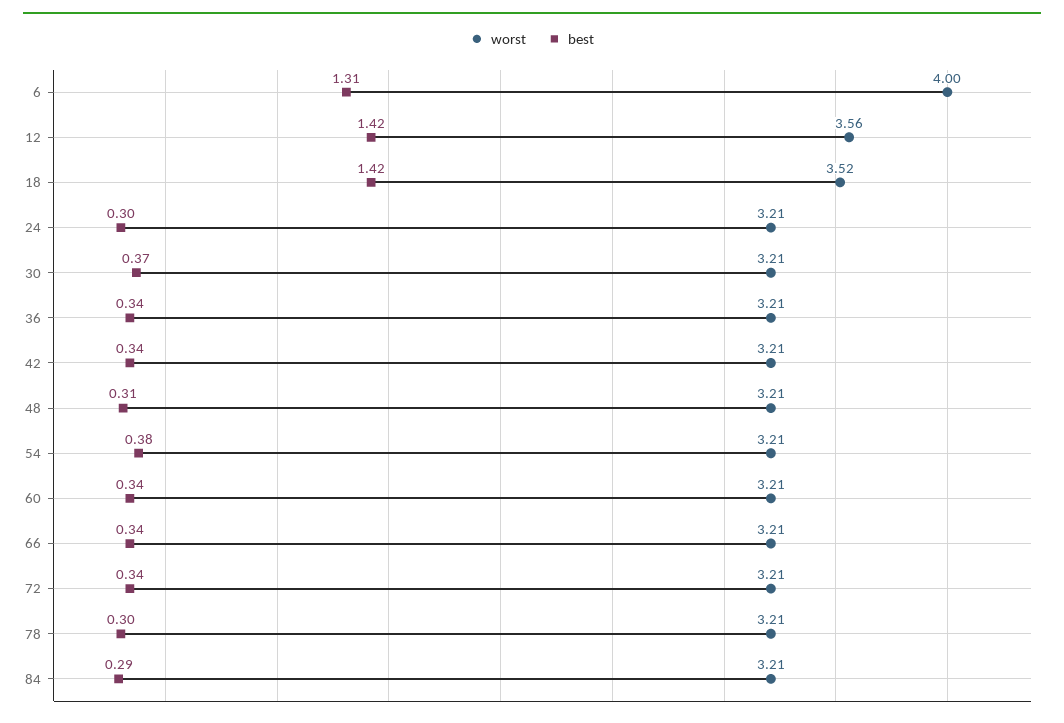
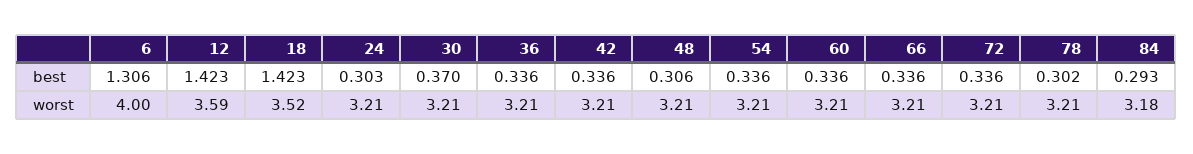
  {
    "worst": {
      "6": 4,
-     "12": 3.56,
+     "12": 3.59,
      "18": 3.52,
      "24": 3.21,
      "30": 3.21,
      "36": 3.21,
      "42": 3.21,
      "48": 3.21,
      "54": 3.21,
      "60": 3.21,
      "66": 3.21,
      "72": 3.21,
      "78": 3.21,
-     "84": 3.21
+     "84": 3.18
    },
    "best": {
      "6": 1.306,
      "12": 1.423,
      "18": 1.423,
      "24": 0.303,
      "30": 0.37,
      "36": 0.336,
      "42": 0.336,
      "48": 0.306,
-     "54": 0.38,
+     "54": 0.336,
      "60": 0.336,
      "66": 0.336,
      "72": 0.336,
      "78": 0.302,
      "84": 0.293
    }
  }

